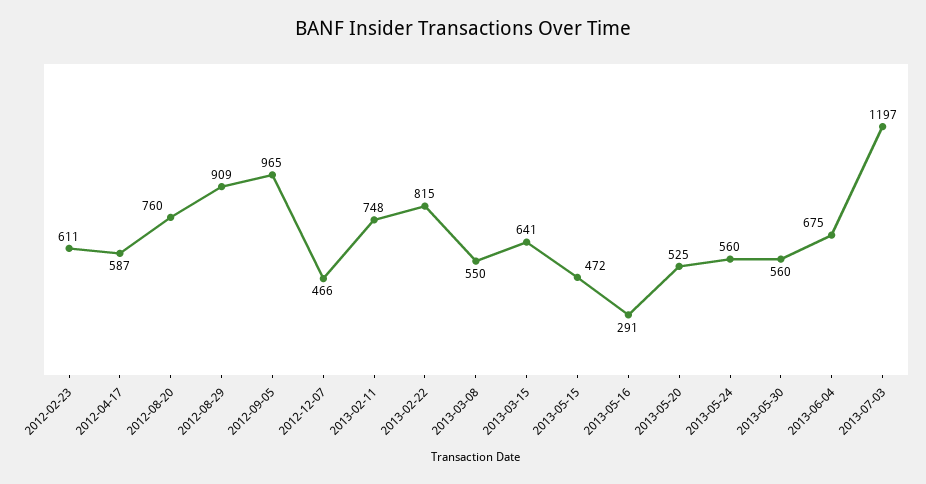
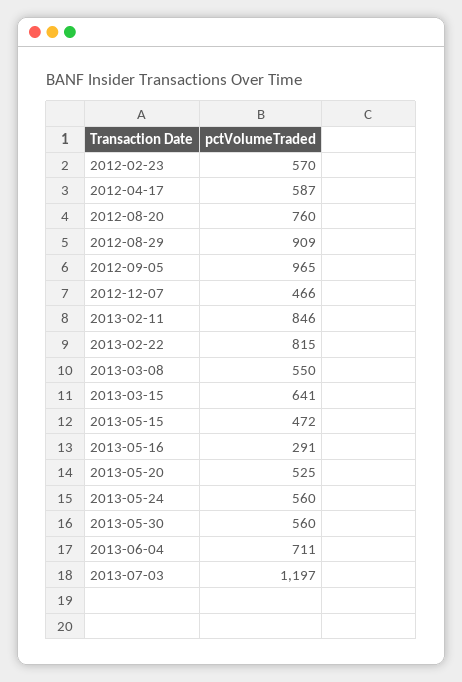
  {
-   "2012-02-23": 611,
+   "2012-02-23": 570,
    "2012-04-17": 587,
    "2012-08-20": 760,
    "2012-08-29": 909,
    "2012-09-05": 965,
    "2012-12-07": 466,
-   "2013-02-11": 748,
+   "2013-02-11": 846,
    "2013-02-22": 815,
    "2013-03-08": 550,
    "2013-03-15": 641,
    "2013-05-15": 472,
    "2013-05-16": 291,
    "2013-05-20": 525,
    "2013-05-24": 560,
    "2013-05-30": 560,
-   "2013-06-04": 675,
+   "2013-06-04": 711,
    "2013-07-03": 1197
  }

